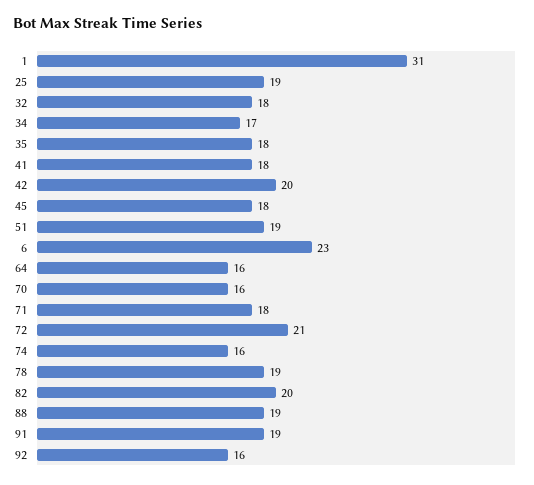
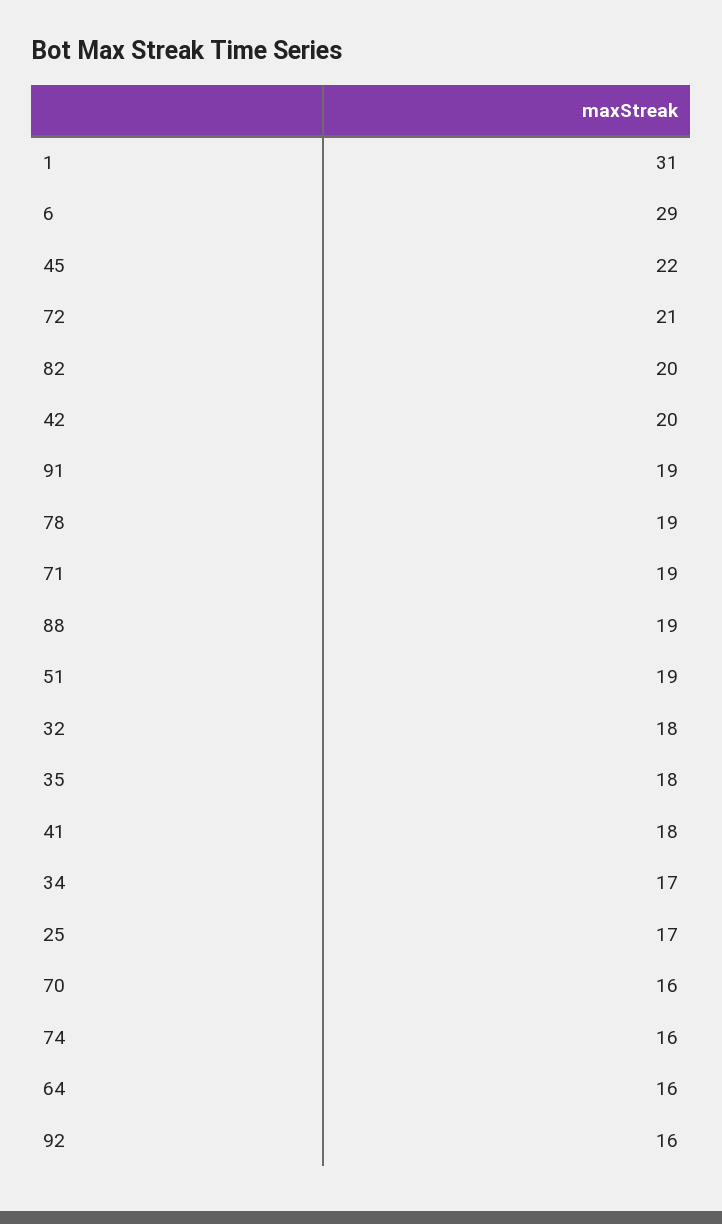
  {
    "1": 31,
-   "25": 19,
+   "25": 17,
    "32": 18,
    "34": 17,
    "35": 18,
    "41": 18,
    "42": 20,
-   "45": 18,
+   "45": 22,
    "51": 19,
-   "6": 23,
+   "6": 29,
    "64": 16,
    "70": 16,
-   "71": 18,
+   "71": 19,
    "72": 21,
    "74": 16,
    "78": 19,
    "82": 20,
    "88": 19,
    "91": 19,
    "92": 16
  }

